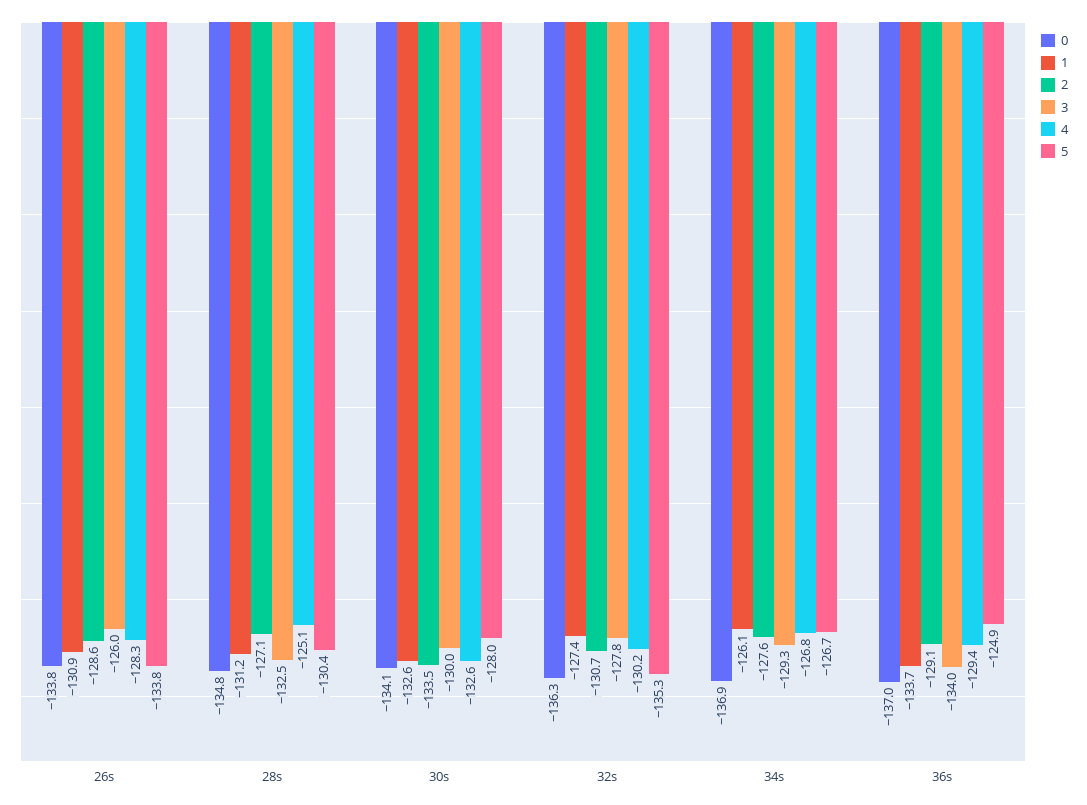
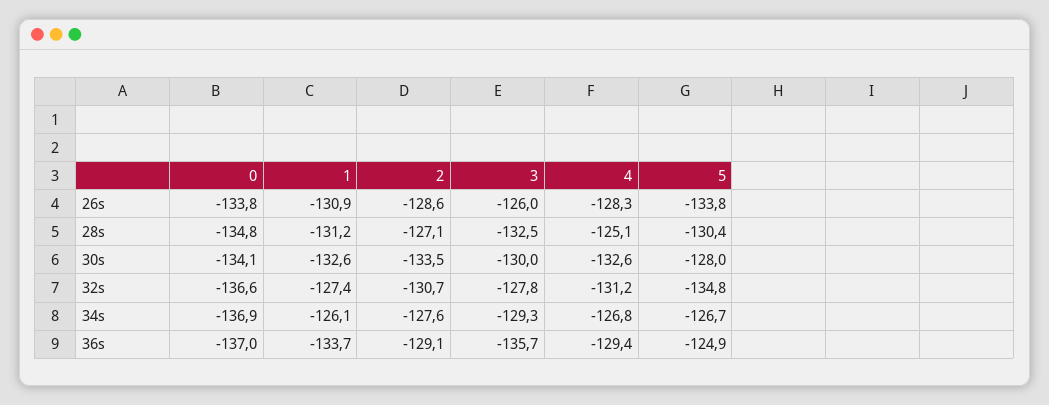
  {
    "0": {
      "26s": -133.8,
      "28s": -134.8,
      "30s": -134.1,
-     "32s": -136.3,
+     "32s": -136.6,
      "34s": -136.9,
      "36s": -137
    },
    "1": {
      "26s": -130.9,
      "28s": -131.2,
      "30s": -132.6,
      "32s": -127.4,
      "34s": -126.1,
      "36s": -133.7
    },
    "2": {
      "26s": -128.6,
      "28s": -127.1,
      "30s": -133.5,
      "32s": -130.7,
      "34s": -127.6,
      "36s": -129.1
    },
    "3": {
      "26s": -126,
      "28s": -132.5,
      "30s": -130,
      "32s": -127.8,
      "34s": -129.3,
-     "36s": -134
+     "36s": -135.7
    },
    "4": {
      "26s": -128.3,
      "28s": -125.1,
      "30s": -132.6,
-     "32s": -130.2,
+     "32s": -131.2,
      "34s": -126.8,
      "36s": -129.4
    },
    "5": {
      "26s": -133.8,
      "28s": -130.4,
      "30s": -128,
-     "32s": -135.3,
+     "32s": -134.8,
      "34s": -126.7,
      "36s": -124.9
    }
  }

